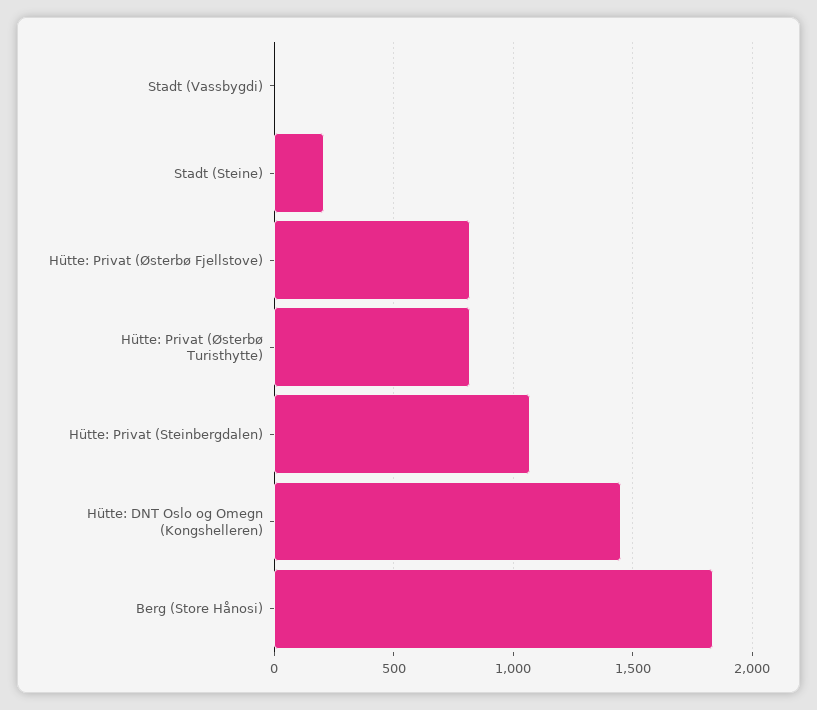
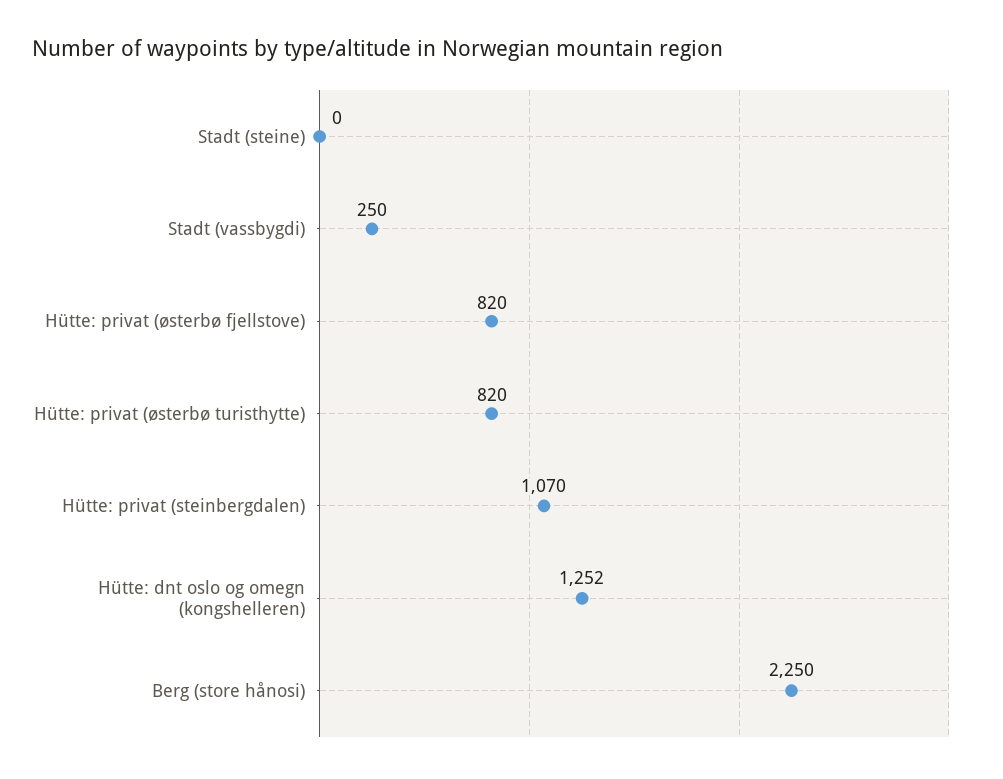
  {
-   "Stadt (Vassbygdi)": 0,
+   "Stadt (Vassbygdi)": 250,
-   "Stadt (Steine)": 200,
+   "Stadt (Steine)": 0,
    "Hütte: Privat (Østerbø Fjellstove)": 820,
    "Hütte: Privat (Østerbø Turisthytte)": 820,
    "Hütte: Privat (Steinbergdalen)": 1070,
-   "Hütte: DNT Oslo og Omegn (Kongshelleren)": 1450,
+   "Hütte: DNT Oslo og Omegn (Kongshelleren)": 1252,
-   "Berg (Store Hånosi)": 1850
+   "Berg (Store Hånosi)": 2250
  }

